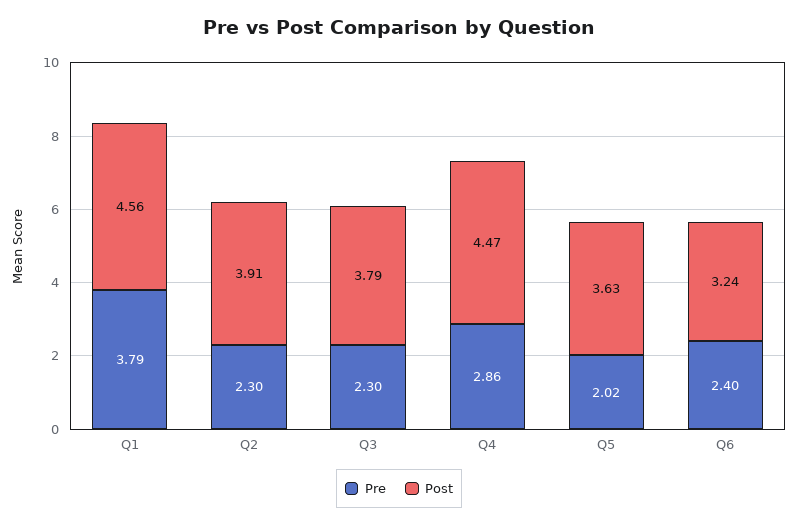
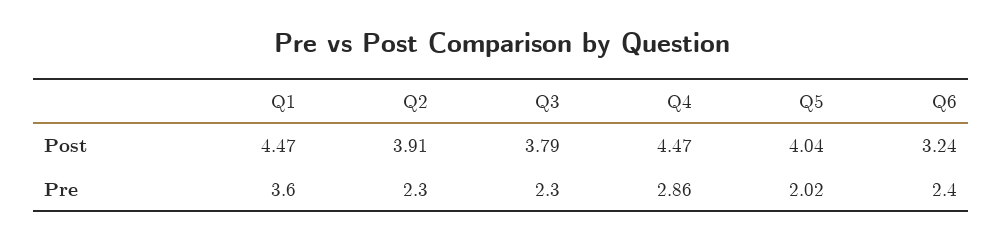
  {
    "Pre": {
-     "Q1": 3.79,
+     "Q1": 3.6,
      "Q2": 2.3,
      "Q3": 2.3,
      "Q4": 2.86,
      "Q5": 2.02,
      "Q6": 2.4
    },
    "Post": {
-     "Q1": 4.56,
+     "Q1": 4.47,
      "Q2": 3.91,
      "Q3": 3.79,
      "Q4": 4.47,
-     "Q5": 3.63,
+     "Q5": 4.04,
      "Q6": 3.24
    }
  }

